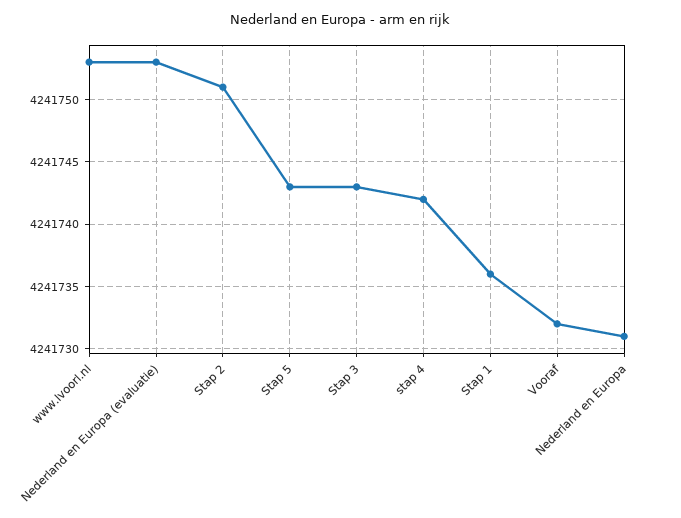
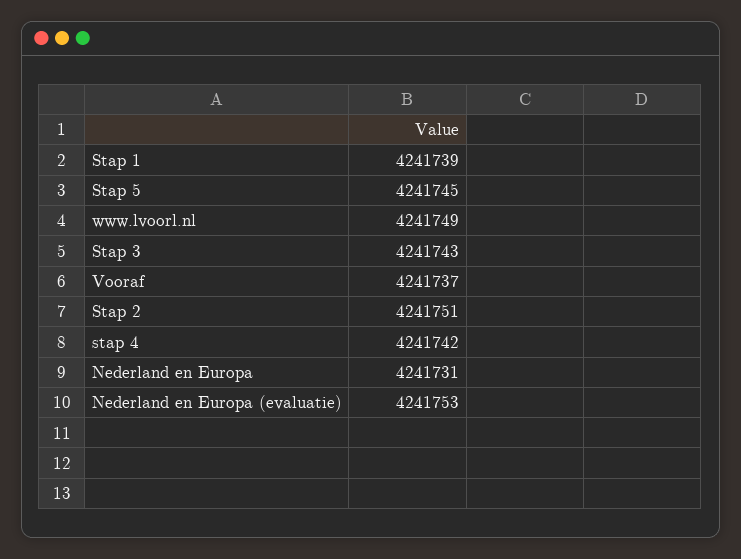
  {
-   "www.lvoorl.nl": 4241753,
+   "www.lvoorl.nl": 4241749,
    "Nederland en Europa (evaluatie)": 4241753,
    "Stap 2": 4241751,
-   "Stap 5": 4241743,
+   "Stap 5": 4241745,
    "Stap 3": 4241743,
    "stap 4": 4241742,
-   "Stap 1": 4241736,
+   "Stap 1": 4241739,
-   "Vooraf": 4241732,
+   "Vooraf": 4241737,
    "Nederland en Europa": 4241731
  }

